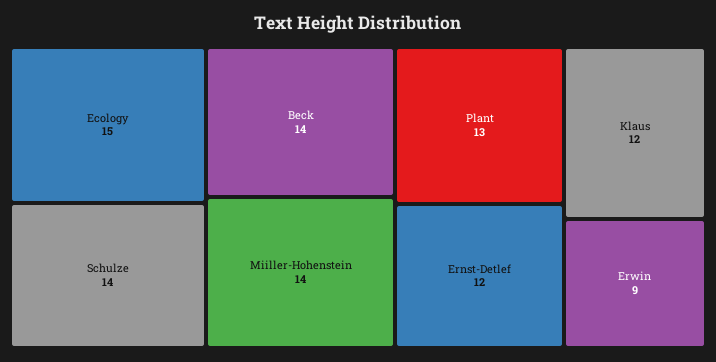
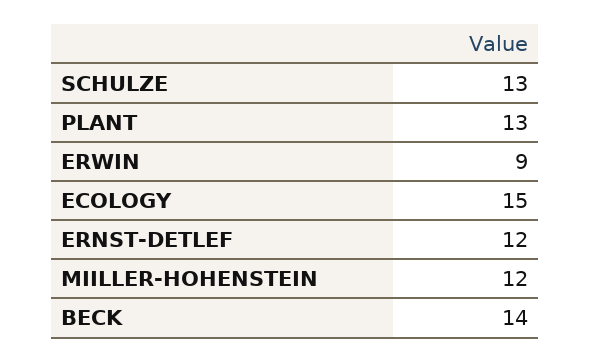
  {
    "Ecology": 15,
-   "Schulze": 14,
+   "Schulze": 13,
    "Beck": 14,
-   "Miiller-Hohenstein": 14,
+   "Miiller-Hohenstein": 12,
    "Plant": 13,
    "Ernst-Detlef": 12,
-   "Klaus": 12,
    "Erwin": 9
  }

